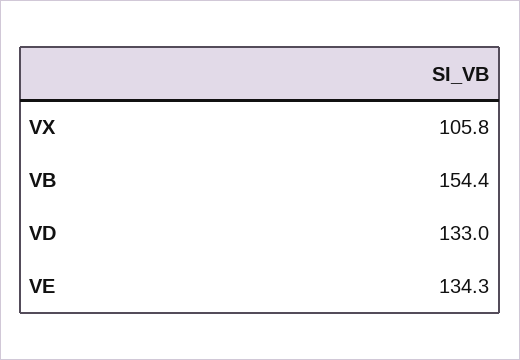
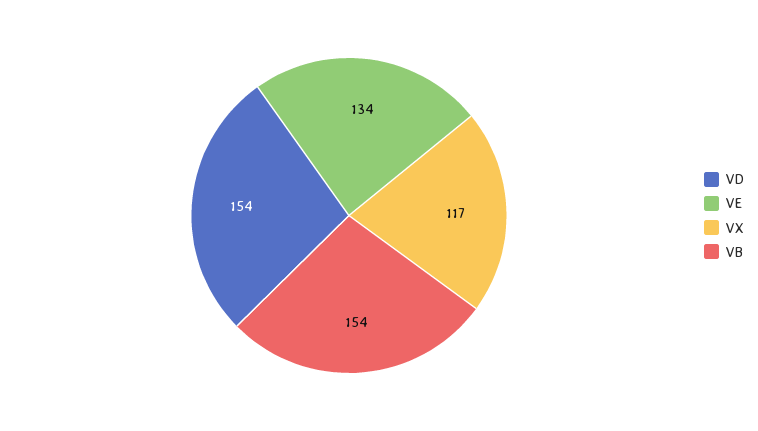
  {
-   "VX": 105.8,
+   "VX": 117,
    "VB": 154.4,
-   "VD": 133,
+   "VD": 154,
    "VE": 134.3
  }

